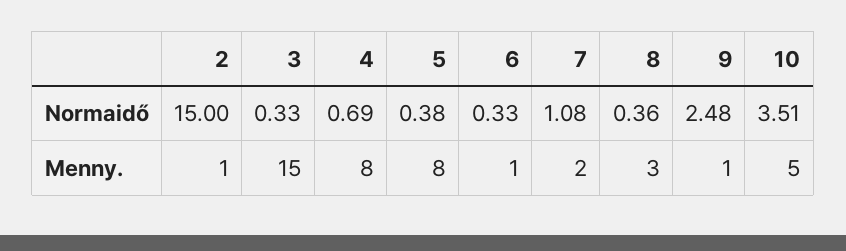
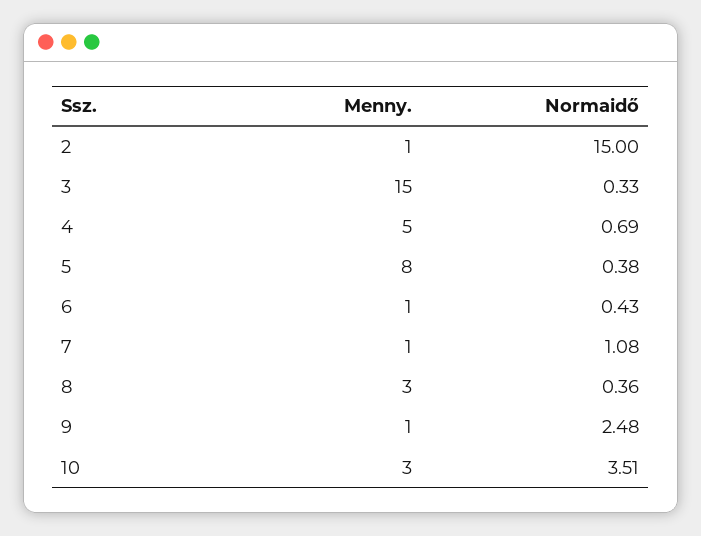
  {
    "2": {
      "Normaidő": 15,
      "Menny.": 1
    },
    "3": {
      "Normaidő": 0.33,
      "Menny.": 15
    },
    "4": {
      "Normaidő": 0.69,
-     "Menny.": 8
+     "Menny.": 5
    },
    "5": {
      "Normaidő": 0.38,
      "Menny.": 8
    },
    "6": {
-     "Normaidő": 0.33,
+     "Normaidő": 0.43,
      "Menny.": 1
    },
    "7": {
      "Normaidő": 1.08,
-     "Menny.": 2
+     "Menny.": 1
    },
    "8": {
      "Normaidő": 0.36,
      "Menny.": 3
    },
    "9": {
      "Normaidő": 2.48,
      "Menny.": 1
    },
    "10": {
      "Normaidő": 3.51,
-     "Menny.": 5
+     "Menny.": 3
    }
  }

